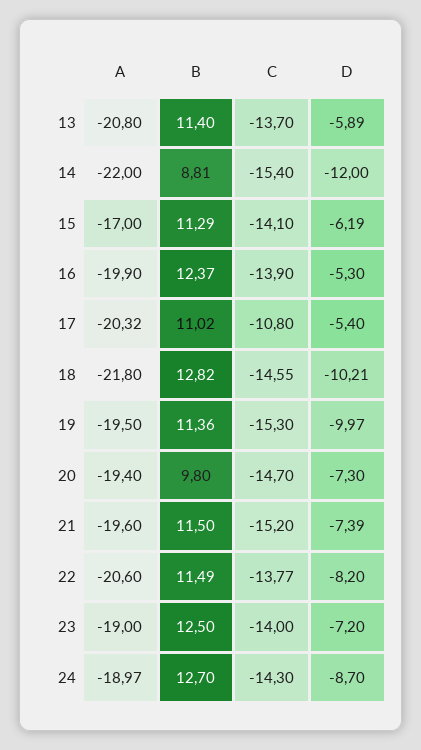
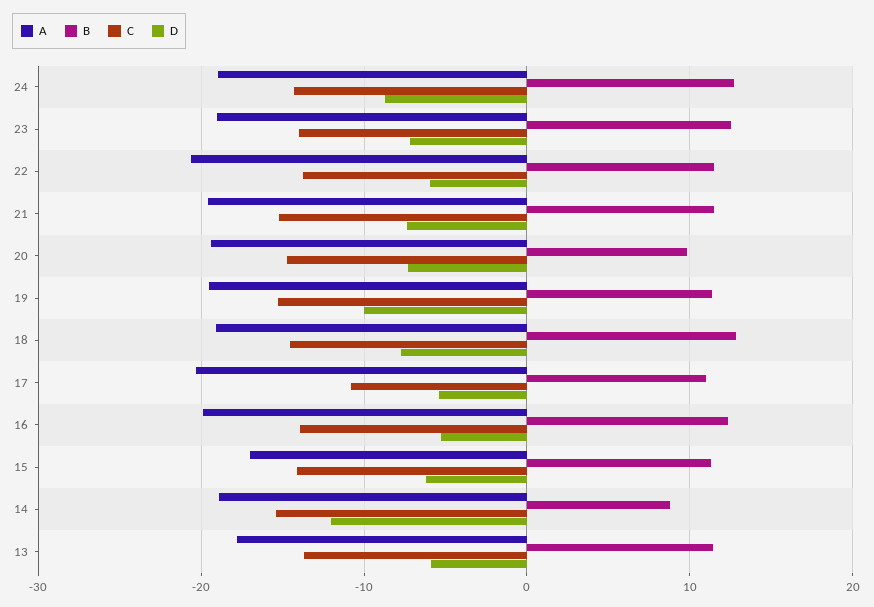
  {
    "A": {
-     "13": -20.8,
+     "13": -18,
-     "14": -22,
+     "14": -19,
      "15": -17,
      "16": -19.9,
      "17": -20.32,
-     "18": -21.8,
+     "18": -19,
      "19": -19.5,
      "20": -19.4,
      "21": -19.6,
      "22": -20.6,
      "23": -19,
      "24": -18.97
    },
    "B": {
      "13": 11.4,
      "14": 8.81,
      "15": 11.29,
      "16": 12.37,
      "17": 11.02,
      "18": 12.82,
      "19": 11.36,
      "20": 9.8,
      "21": 11.5,
      "22": 11.49,
      "23": 12.5,
      "24": 12.7
    },
    "C": {
      "13": -13.7,
      "14": -15.4,
      "15": -14.1,
      "16": -13.9,
      "17": -10.8,
      "18": -14.55,
      "19": -15.3,
      "20": -14.7,
      "21": -15.2,
      "22": -13.77,
      "23": -14,
      "24": -14.3
    },
    "D": {
      "13": -5.89,
      "14": -12,
      "15": -6.19,
      "16": -5.3,
      "17": -5.4,
-     "18": -10.21,
+     "18": -8,
      "19": -9.97,
      "20": -7.3,
      "21": -7.39,
-     "22": -8.2,
+     "22": -6,
      "23": -7.2,
      "24": -8.7
    }
  }

